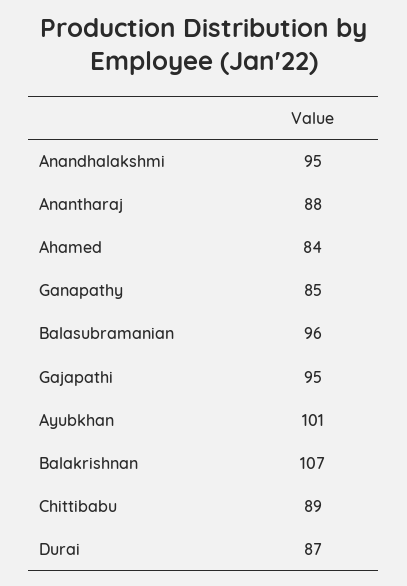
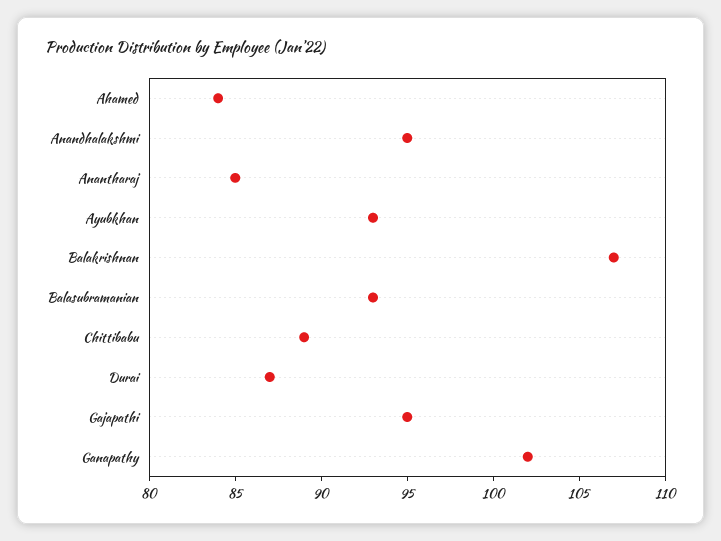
  {
    "Anandhalakshmi": 95,
-   "Anantharaj": 88,
+   "Anantharaj": 85,
    "Ahamed": 84,
-   "Ganapathy": 85,
+   "Ganapathy": 102,
-   "Balasubramanian": 96,
+   "Balasubramanian": 93,
    "Gajapathi": 95,
-   "Ayubkhan": 101,
+   "Ayubkhan": 93,
    "Balakrishnan": 107,
    "Chittibabu": 89,
    "Durai": 87
  }

